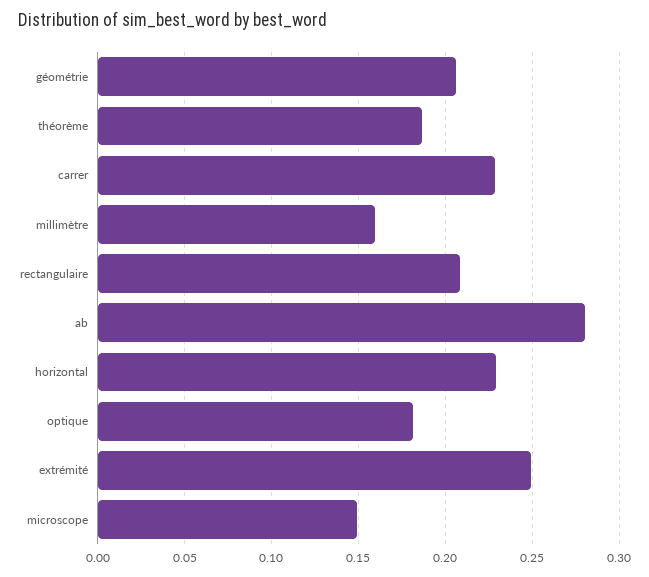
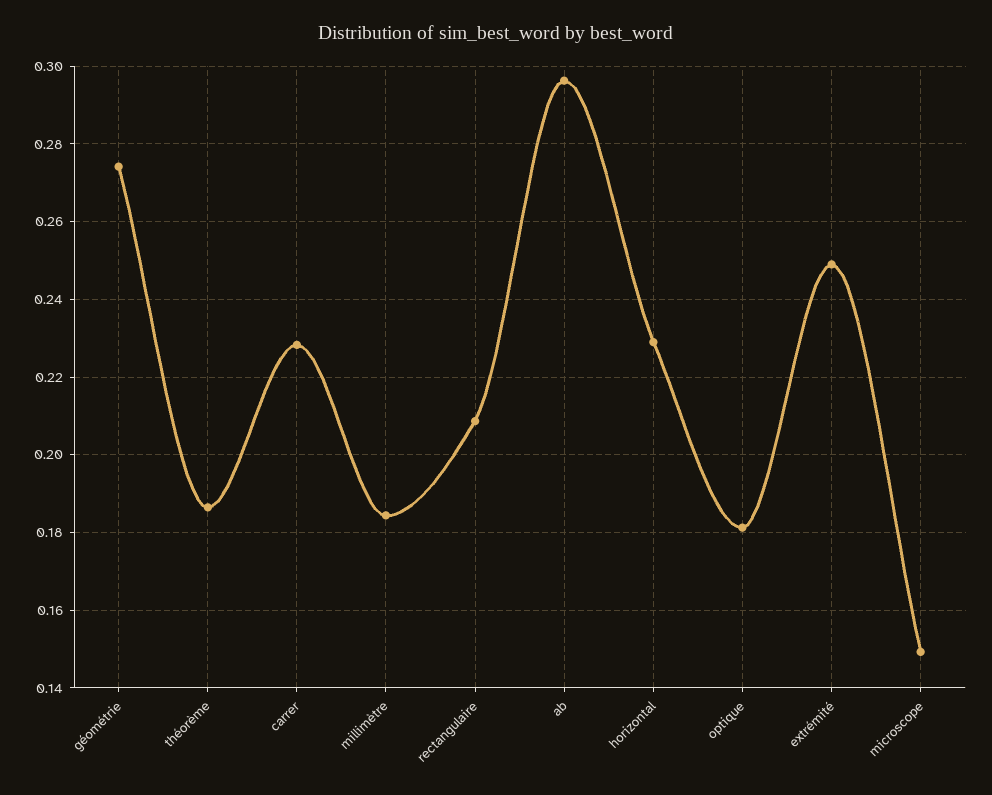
  {
-   "géométrie": 0.205,
+   "géométrie": 0.274,
    "théorème": 0.186,
    "carrer": 0.228,
-   "millimètre": 0.16,
+   "millimètre": 0.184,
    "rectangulaire": 0.208,
-   "ab": 0.28,
+   "ab": 0.296,
    "horizontal": 0.23,
    "optique": 0.182,
    "extrémité": 0.25,
    "microscope": 0.15
  }

